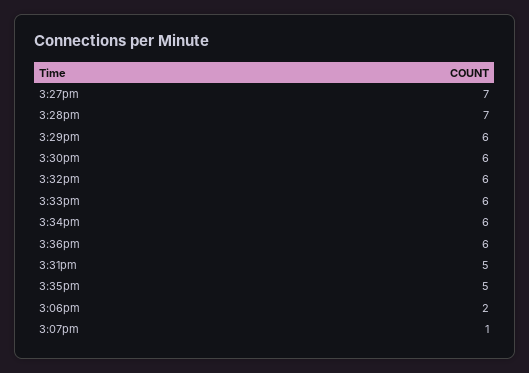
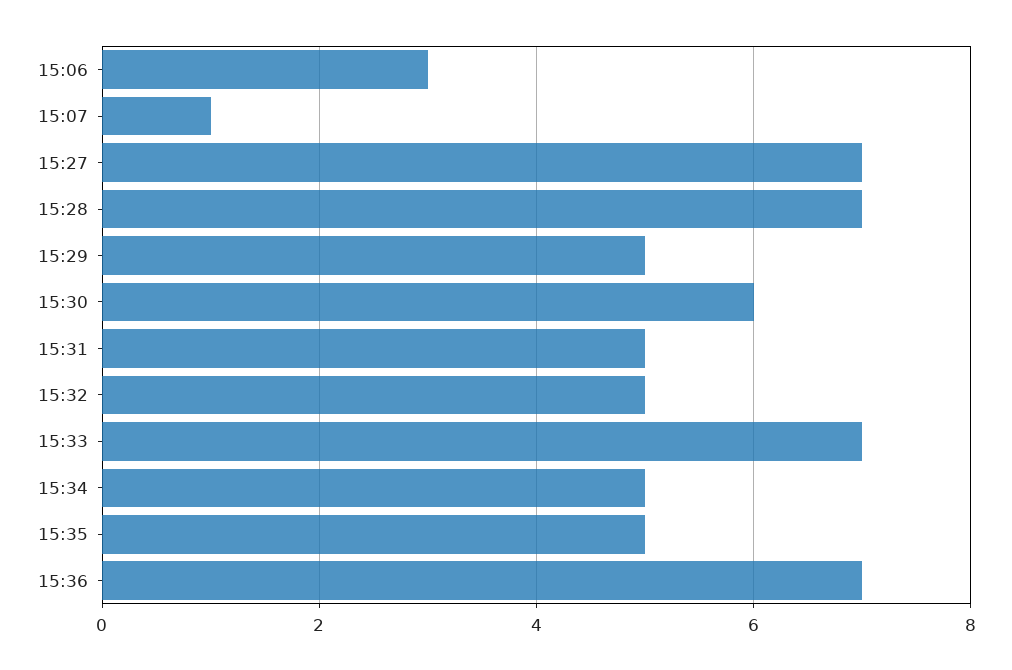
  {
    "3:27pm": 7,
    "3:28pm": 7,
-   "3:29pm": 6,
+   "3:29pm": 5,
    "3:30pm": 6,
-   "3:32pm": 6,
+   "3:32pm": 5,
-   "3:33pm": 6,
+   "3:33pm": 7,
-   "3:34pm": 6,
+   "3:34pm": 5,
-   "3:36pm": 6,
+   "3:36pm": 7,
    "3:31pm": 5,
    "3:35pm": 5,
-   "3:06pm": 2,
+   "3:06pm": 3,
    "3:07pm": 1
  }

